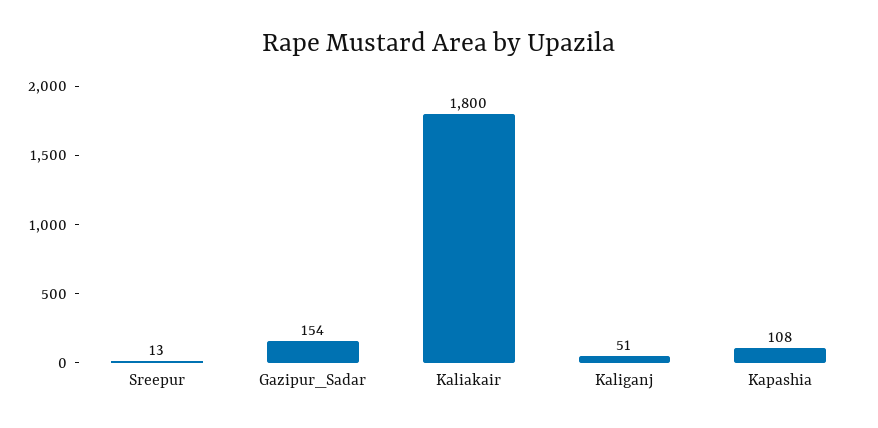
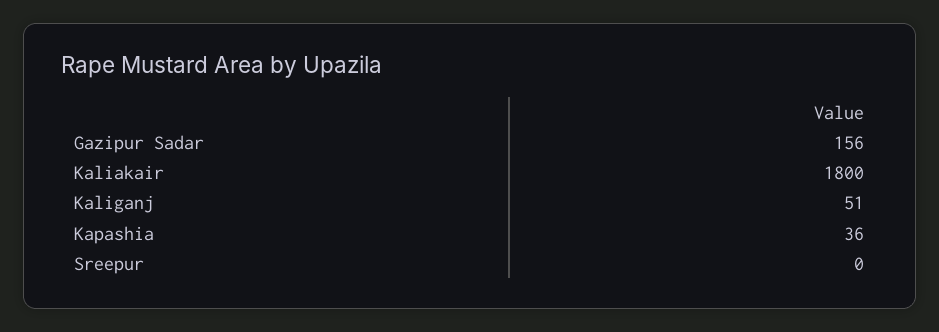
  {
-   "Sreepur": 13,
+   "Sreepur": 0,
-   "Gazipur_Sadar": 154,
+   "Gazipur_Sadar": 156,
    "Kaliakair": 1800,
    "Kaliganj": 51,
-   "Kapashia": 108
+   "Kapashia": 36
  }

